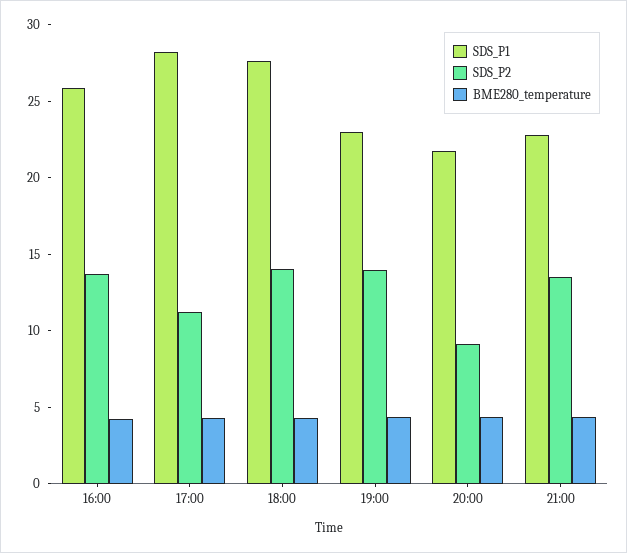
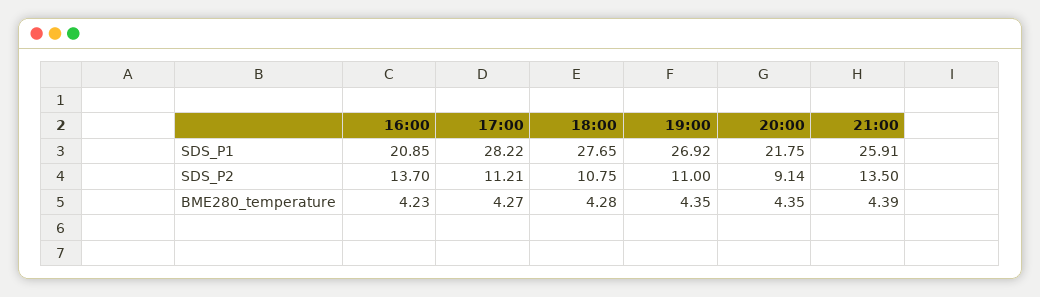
  {
    "SDS_P1": {
-     "16:00": 26,
+     "16:00": 20.85,
      "17:00": 28.22,
      "18:00": 27.65,
-     "19:00": 23,
+     "19:00": 26.92,
      "20:00": 21.75,
-     "21:00": 23
+     "21:00": 25.91
    },
    "SDS_P2": {
      "16:00": 13.7,
      "17:00": 11.21,
-     "18:00": 14,
+     "18:00": 10.75,
-     "19:00": 14,
+     "19:00": 11,
      "20:00": 9.14,
      "21:00": 13.5
    },
    "BME280_temperature": {
      "16:00": 4.23,
      "17:00": 4.27,
      "18:00": 4.28,
      "19:00": 4.35,
      "20:00": 4.35,
      "21:00": 4.39
    }
  }

